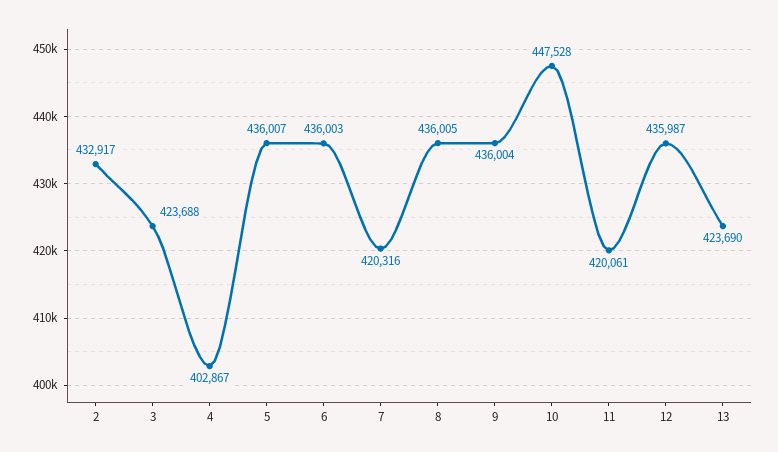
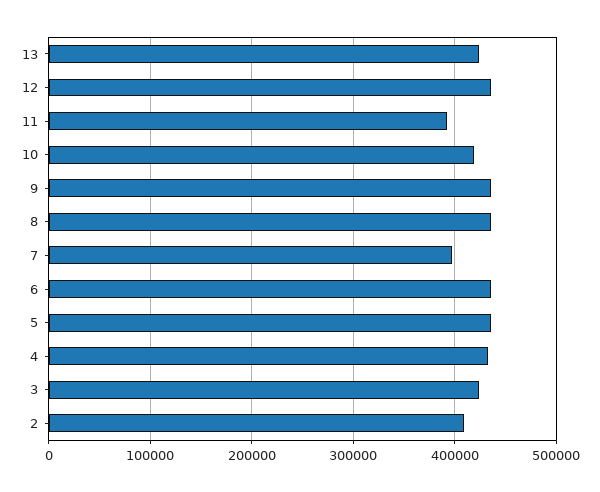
  {
-   "2": 432917,
+   "2": 410000,
    "3": 423688,
-   "4": 402867,
+   "4": 430000,
    "5": 436007,
    "6": 436003,
-   "7": 420316,
+   "7": 400000,
    "8": 436005,
    "9": 436004,
-   "10": 447528,
+   "10": 420000,
-   "11": 420061,
+   "11": 390000,
    "12": 435987,
    "13": 423690
  }

